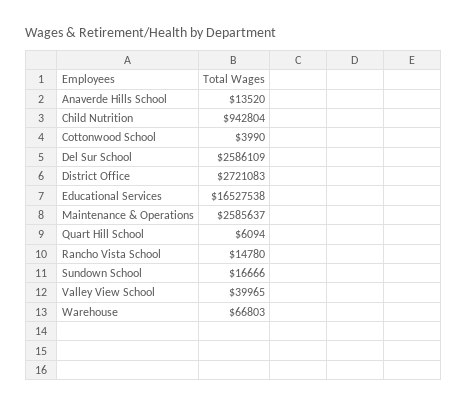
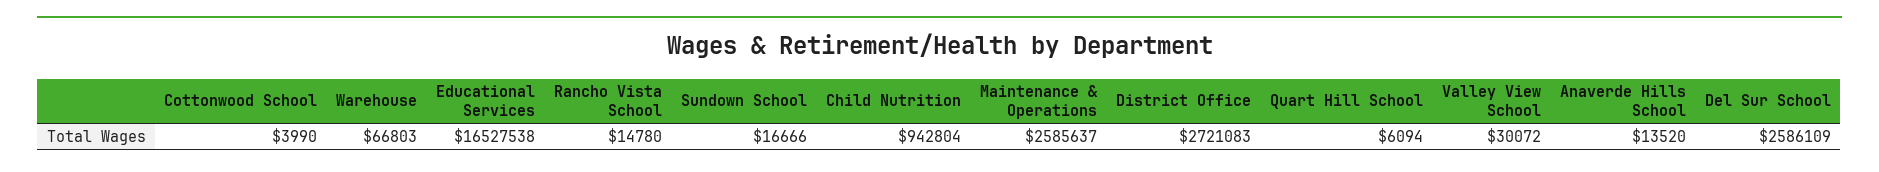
  {
    "Anaverde Hills School": 13520,
    "Child Nutrition": 942804,
    "Cottonwood School": 3990,
    "Del Sur School": 2586109,
    "District Office": 2721083,
    "Educational Services": 16527538,
    "Maintenance & Operations": 2585637,
    "Quart Hill School": 6094,
    "Rancho Vista School": 14780,
    "Sundown School": 16666,
-   "Valley View School": 39965,
+   "Valley View School": 30072,
    "Warehouse": 66803
  }

